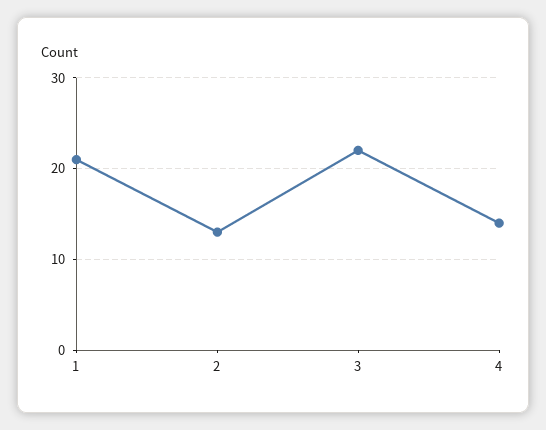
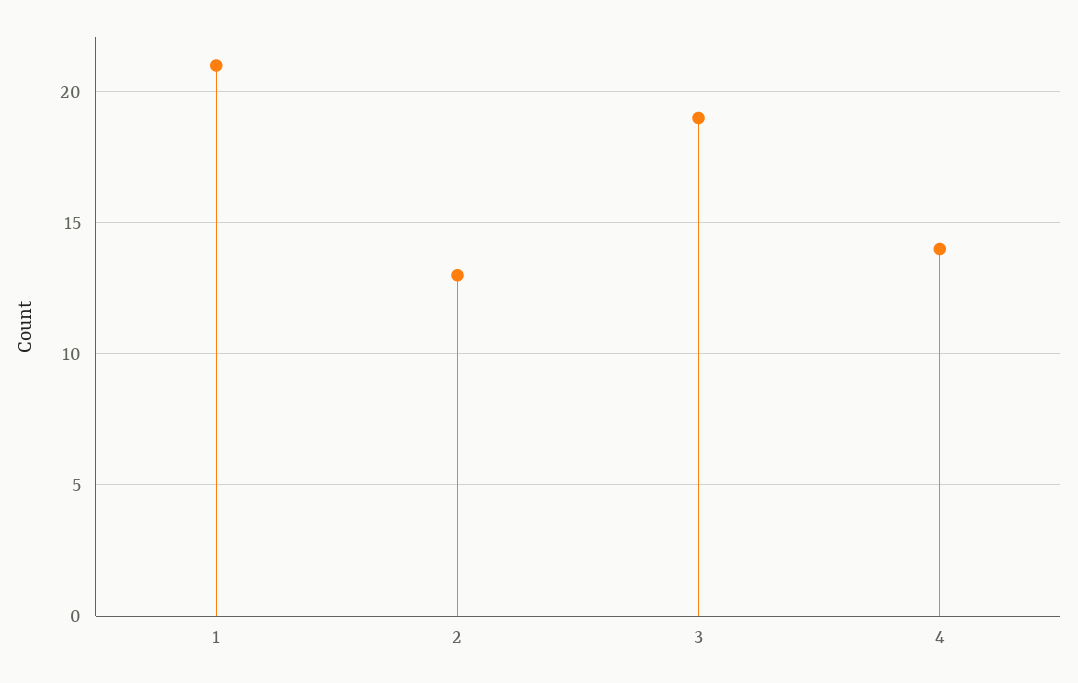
  {
    "1": 21,
    "2": 13,
-   "3": 22,
+   "3": 19,
    "4": 14
  }

